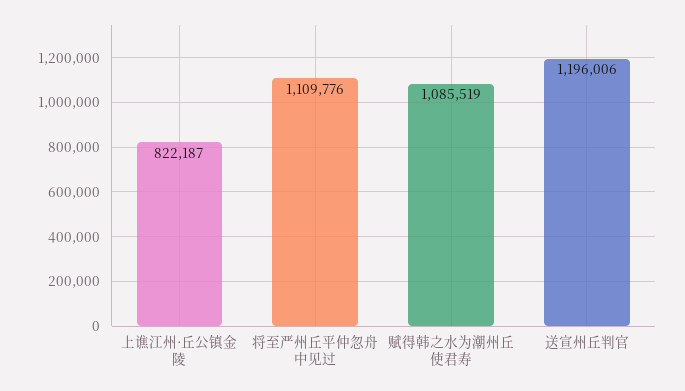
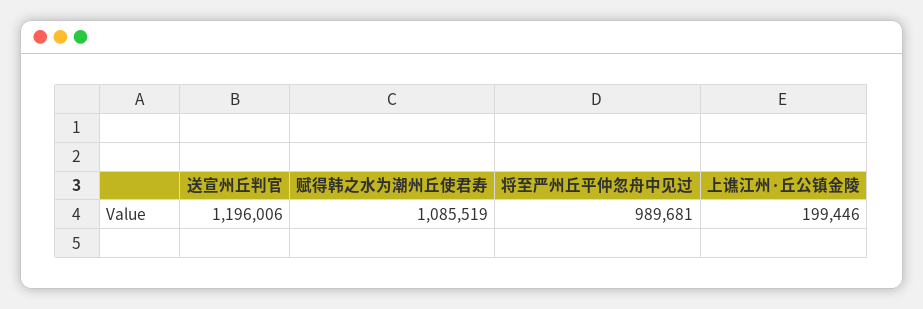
  {
-   "上谯江州·丘公镇金陵": 822187,
+   "上谯江州·丘公镇金陵": 199446,
-   "将至严州丘平仲忽舟中见过": 1109776,
+   "将至严州丘平仲忽舟中见过": 989681,
    "赋得韩之水为潮州丘使君寿": 1085519,
    "送宣州丘判官": 1196006
  }

